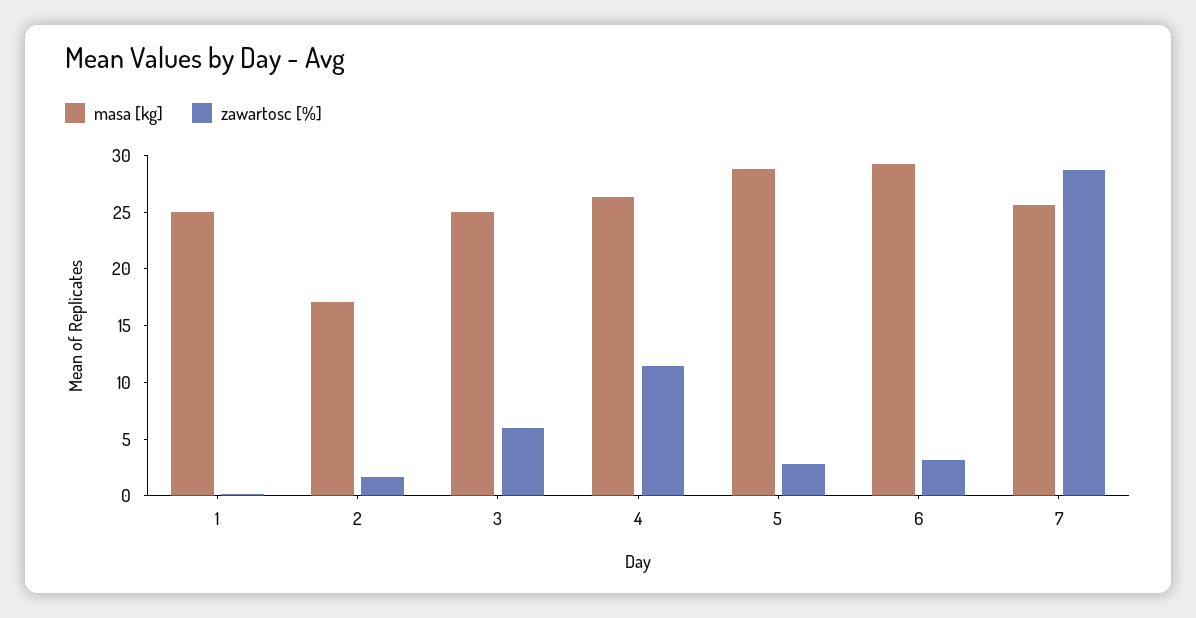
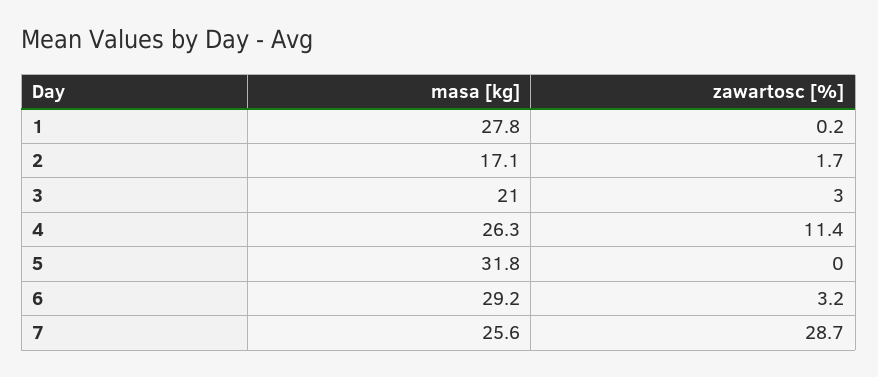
  {
    "masa [kg]": {
-     "1": 25,
+     "1": 27.8,
      "2": 17.1,
-     "3": 25,
+     "3": 21,
      "4": 26.3,
-     "5": 29,
+     "5": 31.8,
      "6": 29.2,
      "7": 25.6
    },
    "zawartosc [%]": {
      "1": 0.2,
      "2": 1.7,
-     "3": 6,
+     "3": 3,
      "4": 11.4,
-     "5": 3,
+     "5": 0,
      "6": 3.2,
      "7": 28.7
    }
  }

